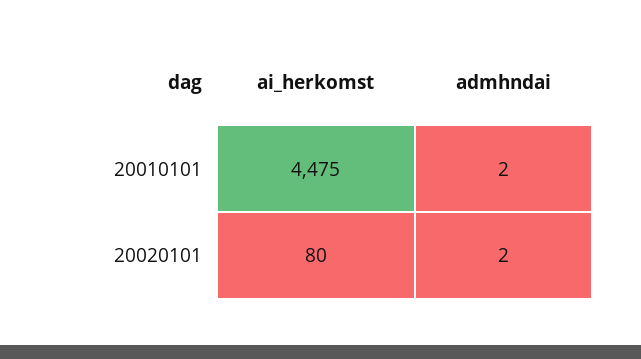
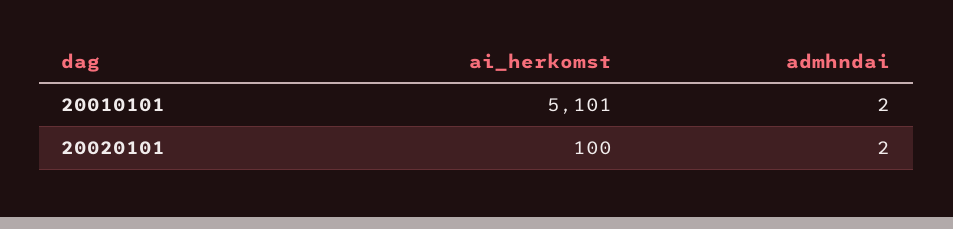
  {
    "ai_herkomst": {
-     "20010101": 4475,
+     "20010101": 5101,
-     "20020101": 80
+     "20020101": 100
    },
    "admhndai": {
      "20010101": 2,
      "20020101": 2
    }
  }

